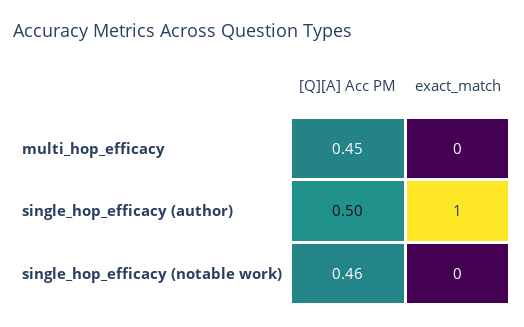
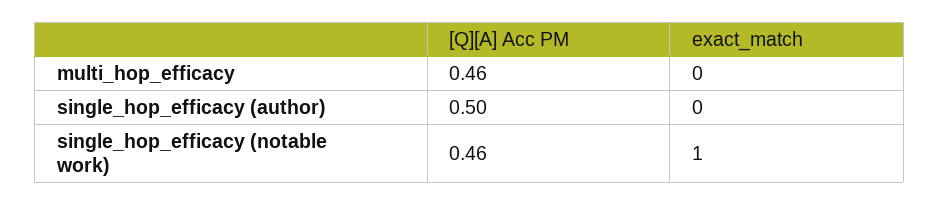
  {
    "[Q][A] Acc PM": {
-     "multi_hop_efficacy": 0.45,
+     "multi_hop_efficacy": 0.46,
      "single_hop_efficacy (author)": 0.5,
      "single_hop_efficacy (notable work)": 0.46
    },
    "exact_match": {
      "multi_hop_efficacy": 0,
-     "single_hop_efficacy (author)": 1,
+     "single_hop_efficacy (author)": 0,
-     "single_hop_efficacy (notable work)": 0
+     "single_hop_efficacy (notable work)": 1
    }
  }

